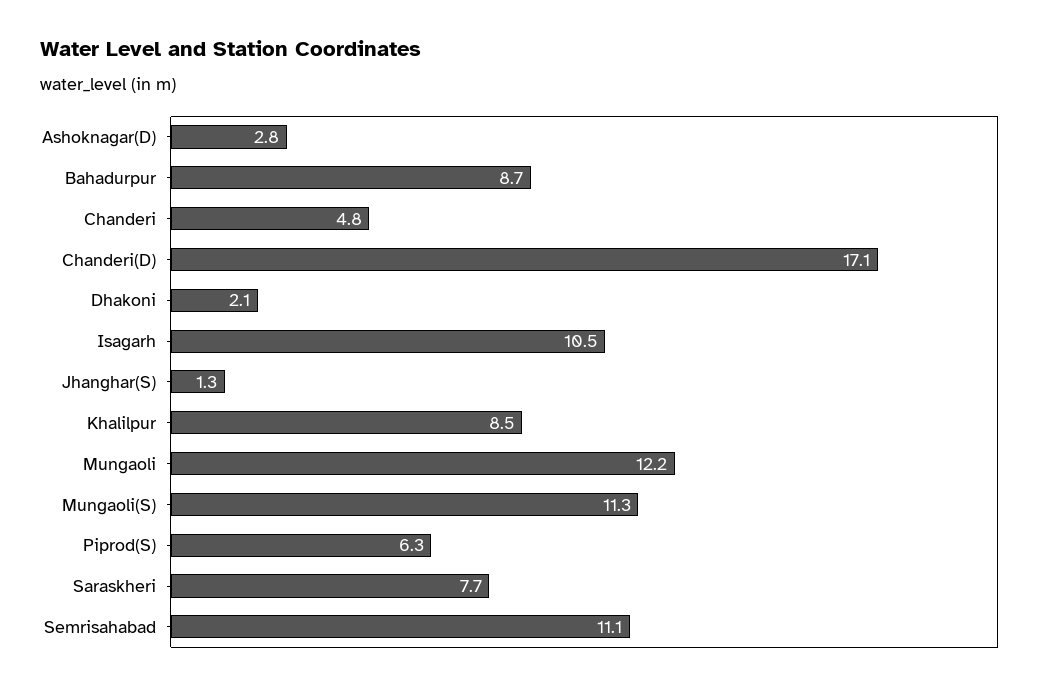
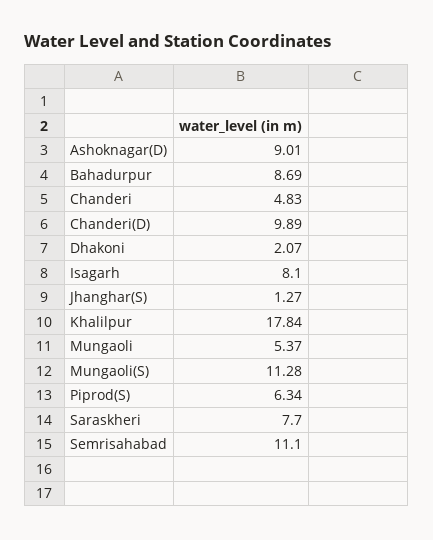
  {
-   "Ashoknagar(D)": 2.8,
+   "Ashoknagar(D)": 9.01,
    "Bahadurpur": 8.69,
    "Chanderi": 4.83,
-   "Chanderi(D)": 17.1,
+   "Chanderi(D)": 9.89,
    "Dhakoni": 2.07,
-   "Isagarh": 10.5,
+   "Isagarh": 8.1,
    "Jhanghar(S)": 1.27,
-   "Khalilpur": 8.5,
+   "Khalilpur": 17.84,
-   "Mungaoli": 12.2,
+   "Mungaoli": 5.37,
    "Mungaoli(S)": 11.28,
    "Piprod(S)": 6.34,
    "Saraskheri": 7.7,
    "Semrisahabad": 11.1
  }

